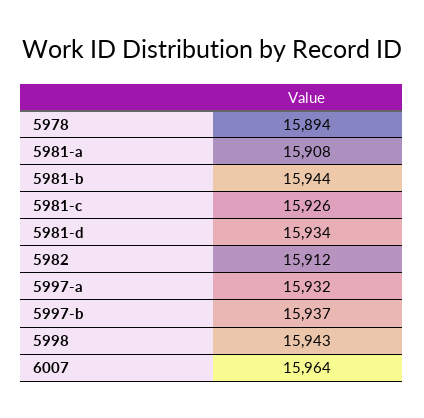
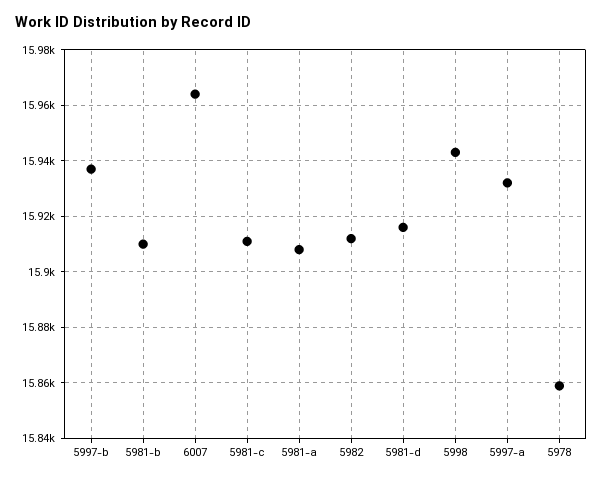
  {
-   "5978": 15894,
+   "5978": 15860,
    "5981-a": 15908,
-   "5981-b": 15944,
+   "5981-b": 15910,
-   "5981-c": 15926,
+   "5981-c": 15910,
-   "5981-d": 15934,
+   "5981-d": 15915,
    "5982": 15912,
    "5997-a": 15932,
    "5997-b": 15937,
    "5998": 15943,
    "6007": 15964
  }

